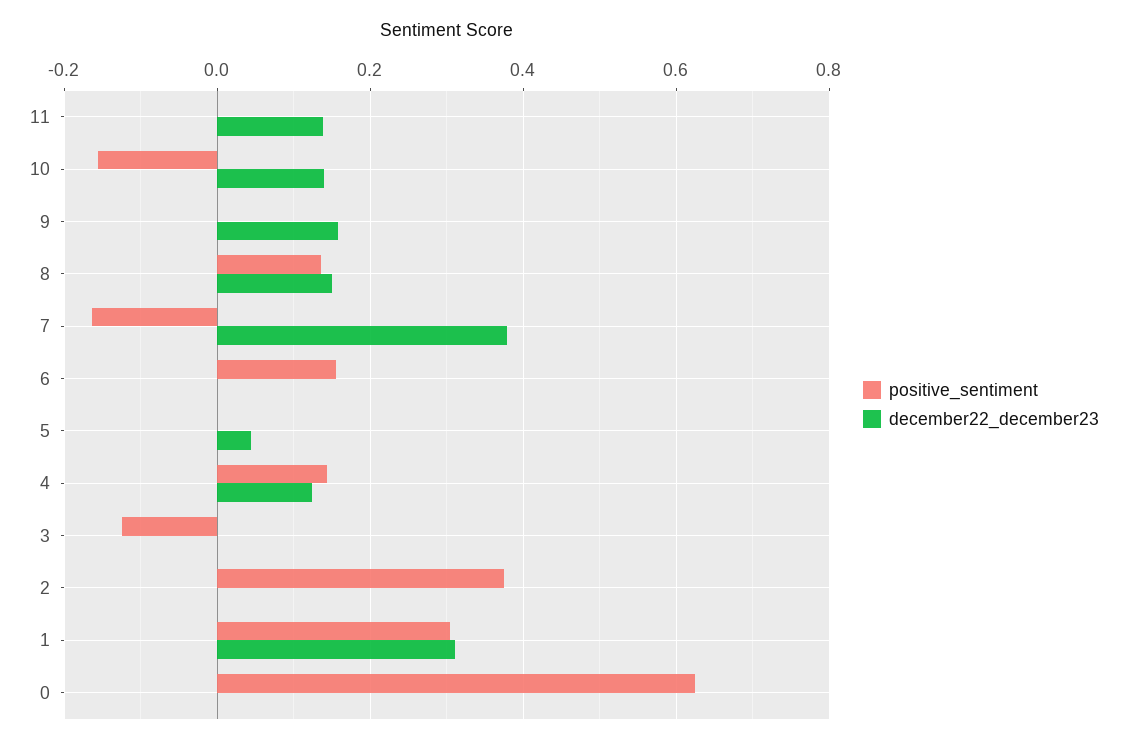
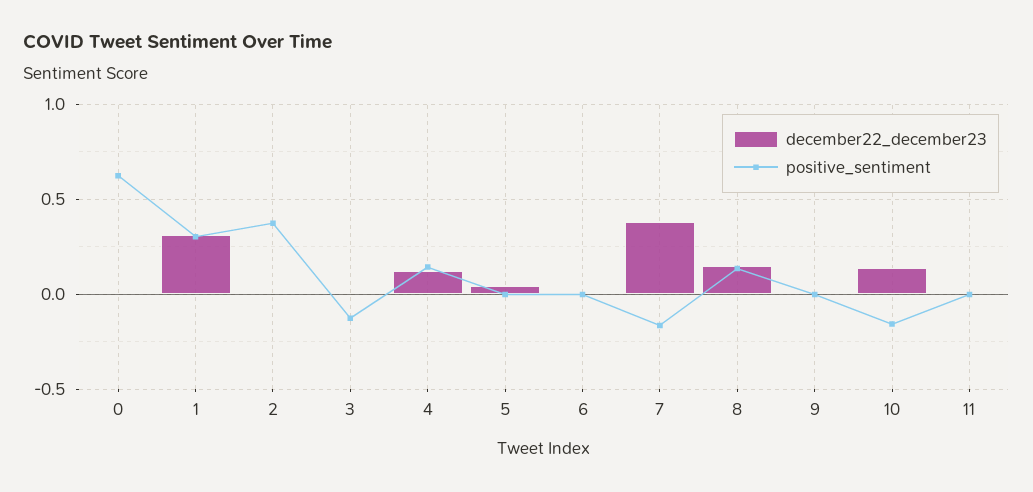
  {
    "positive_sentiment": {
      "11": 0,
      "10": -0.16,
      "9": 0,
      "8": 0.14,
      "7": -0.16,
-     "6": 0.16,
+     "6": 0,
      "5": 0,
      "4": 0.14,
      "3": -0.12,
      "2": 0.38,
      "1": 0.3,
      "0": 0.62
    },
    "december22_december23": {
-     "11": 0.14,
+     "11": 0,
      "10": 0.14,
-     "9": 0.16,
+     "9": 0,
      "8": 0.16,
      "7": 0.38,
      "6": 0,
      "5": 0.04,
      "4": 0.12,
      "3": 0,
      "2": 0,
      "1": 0.32,
      "0": 0
    }
  }

